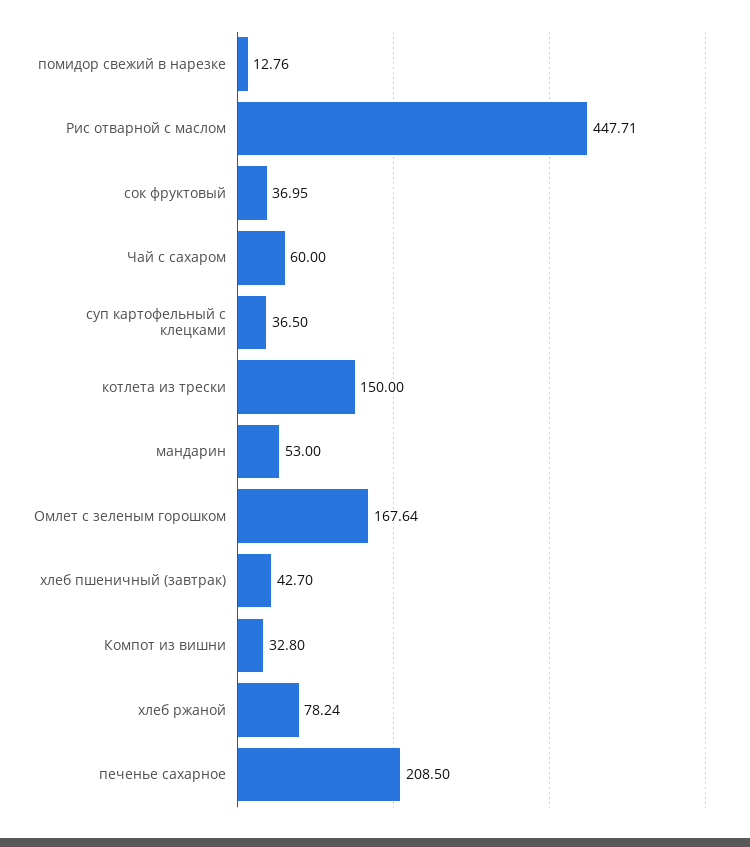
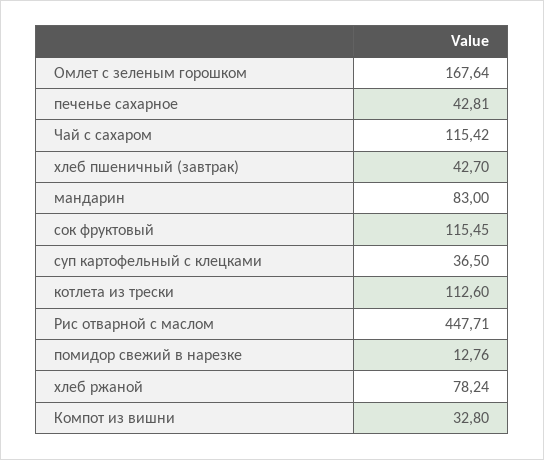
  {
    "помидор свежий в нарезке": 12.76,
    "Рис отварной с маслом": 447.71,
-   "сок фруктовый": 36.95,
+   "сок фруктовый": 115.45,
-   "Чай с сахаром": 60,
+   "Чай с сахаром": 115.42,
    "суп картофельный с клецками": 36.5,
-   "котлета из трески": 150,
+   "котлета из трески": 112.6,
-   "мандарин": 53,
+   "мандарин": 83,
    "Омлет с зеленым горошком": 167.64,
    "хлеб пшеничный (завтрак)": 42.7,
    "Компот из вишни": 32.8,
    "хлеб ржаной": 78.24,
-   "печенье сахарное": 208.5
+   "печенье сахарное": 42.81
  }

